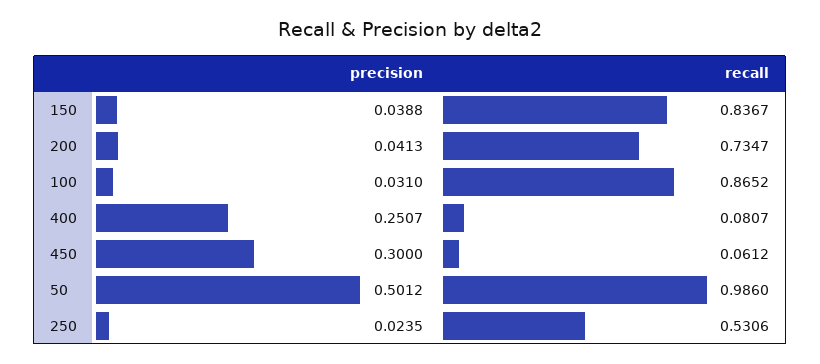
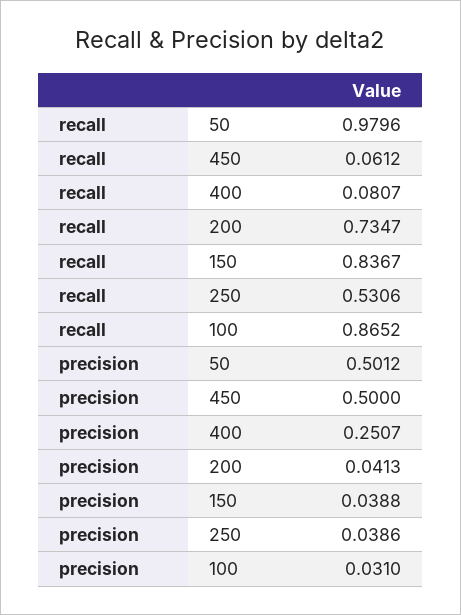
  {
    "precision": {
      "150": 0.0388,
      "200": 0.0413,
      "100": 0.031,
      "400": 0.2507,
-     "450": 0.3,
+     "450": 0.5,
      "50": 0.5012,
-     "250": 0.0235
+     "250": 0.0386
    },
    "recall": {
      "150": 0.8367,
      "200": 0.7347,
      "100": 0.8652,
      "400": 0.0807,
      "450": 0.0612,
-     "50": 0.986,
+     "50": 0.9796,
      "250": 0.5306
    }
  }

